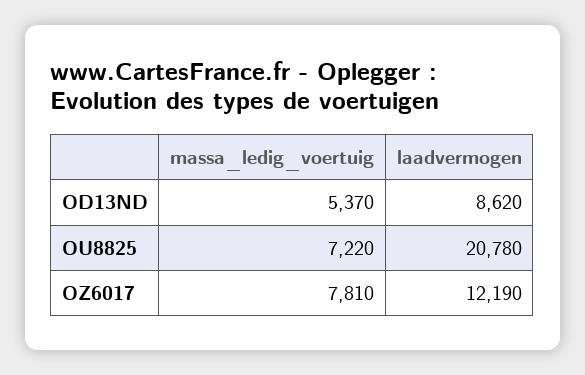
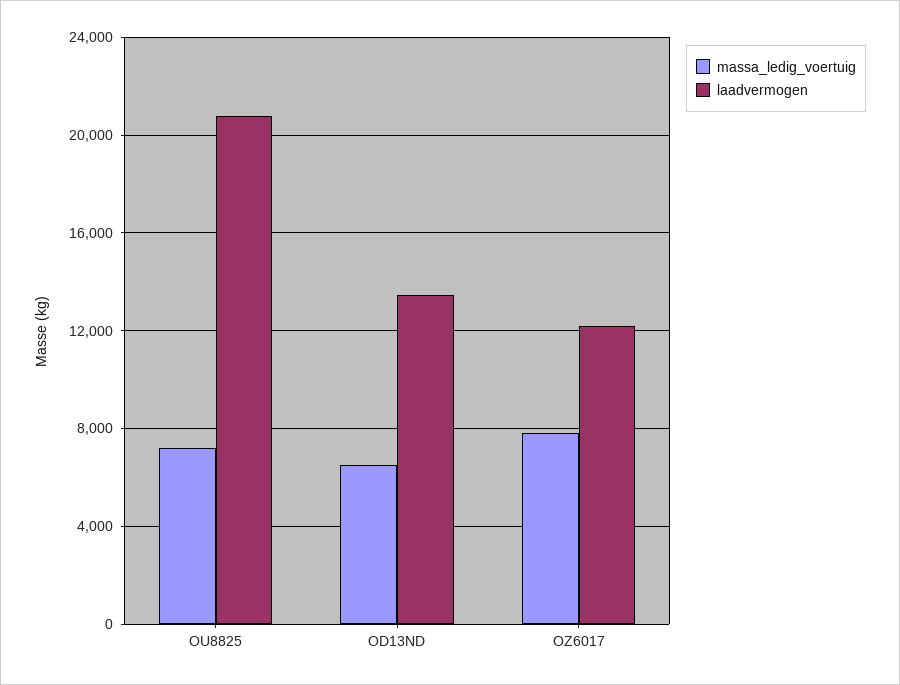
  {
    "massa_ledig_voertuig": {
-     "OD13ND": 5370,
+     "OD13ND": 6500,
      "OU8825": 7220,
      "OZ6017": 7810
    },
    "laadvermogen": {
-     "OD13ND": 8620,
+     "OD13ND": 13500,
      "OU8825": 20780,
      "OZ6017": 12190
    }
  }

